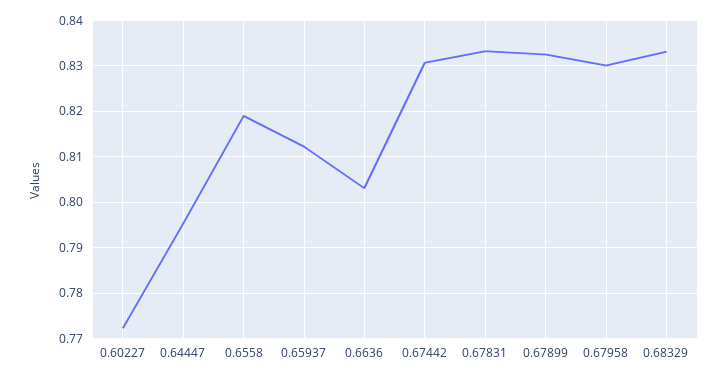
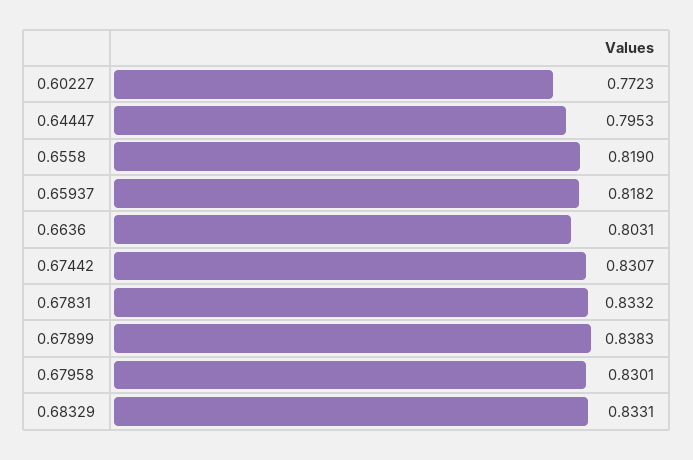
  {
    "0.60227": 0.7723,
    "0.64447": 0.7953,
    "0.6558": 0.819,
-   "0.65937": 0.812,
+   "0.65937": 0.8182,
    "0.6636": 0.8031,
    "0.67442": 0.8307,
    "0.67831": 0.8332,
-   "0.67899": 0.832,
+   "0.67899": 0.8383,
    "0.67958": 0.8301,
    "0.68329": 0.8331
  }

